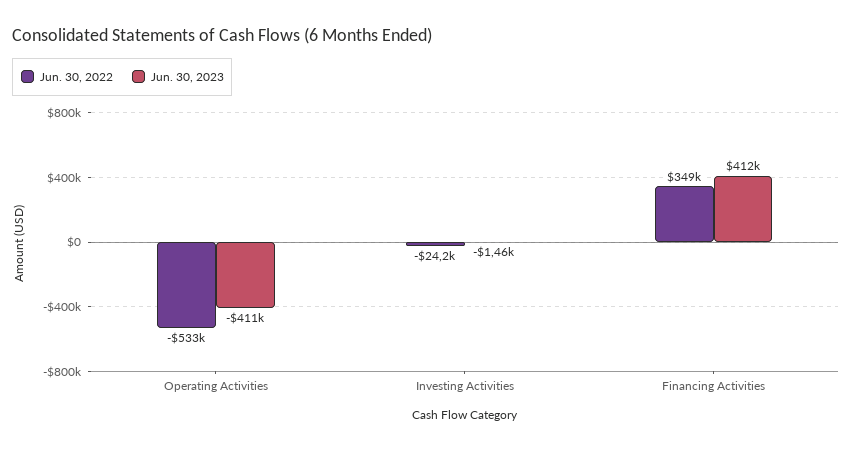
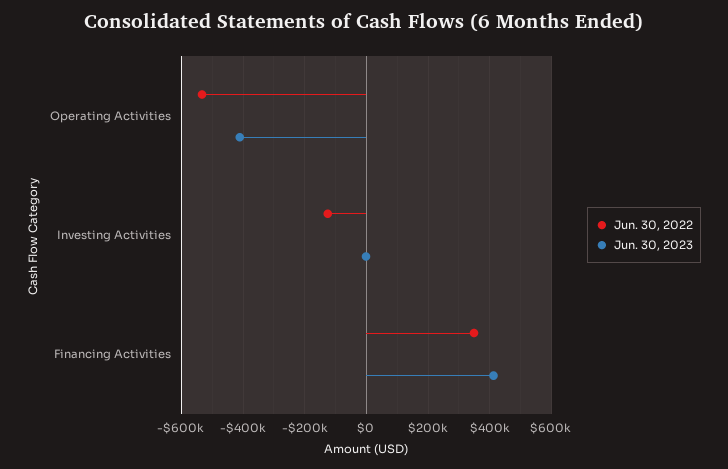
  {
    "Jun. 30, 2022": {
      "Operating Activities": -533000,
-     "Investing Activities": -24200,
+     "Investing Activities": -120000,
      "Financing Activities": 349000
    },
    "Jun. 30, 2023": {
      "Operating Activities": -411000,
      "Investing Activities": -1460,
      "Financing Activities": 412000
    }
  }

